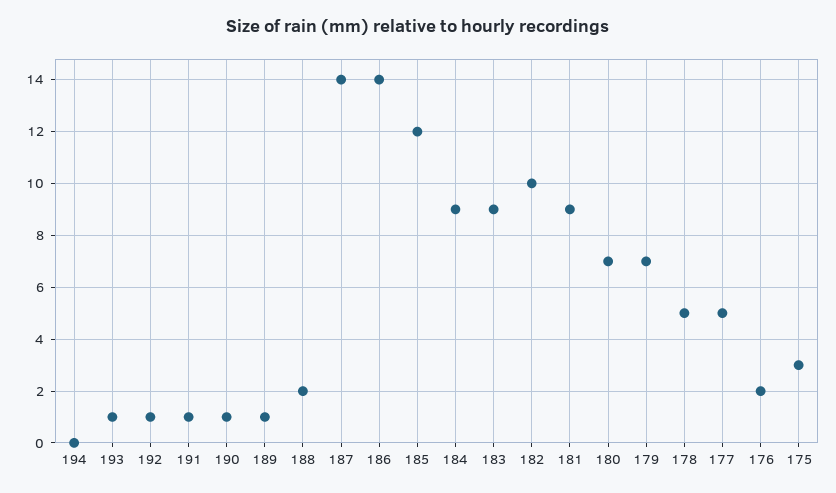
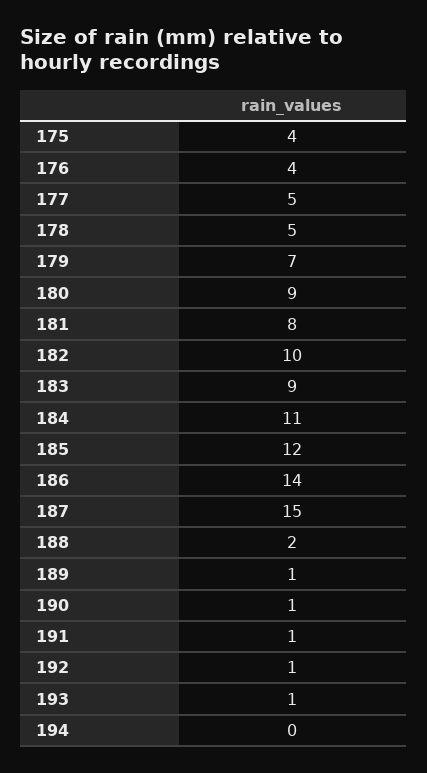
  {
    "194": 0,
    "193": 1,
    "192": 1,
    "191": 1,
    "190": 1,
    "189": 1,
    "188": 2,
-   "187": 14,
+   "187": 15,
    "186": 14,
    "185": 12,
-   "184": 9,
+   "184": 11,
    "183": 9,
    "182": 10,
-   "181": 9,
+   "181": 8,
-   "180": 7,
+   "180": 9,
    "179": 7,
    "178": 5,
    "177": 5,
-   "176": 2,
+   "176": 4,
-   "175": 3
+   "175": 4
  }

